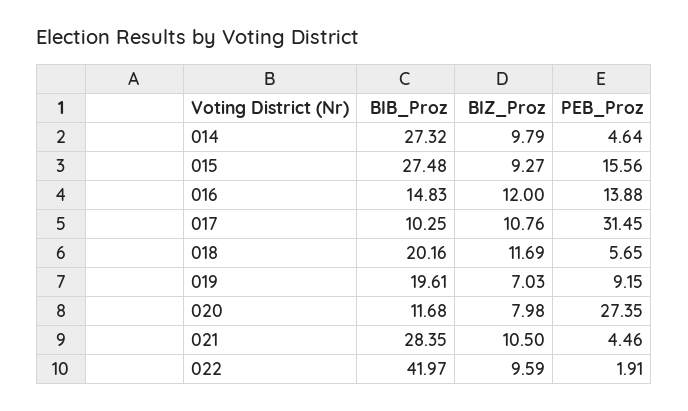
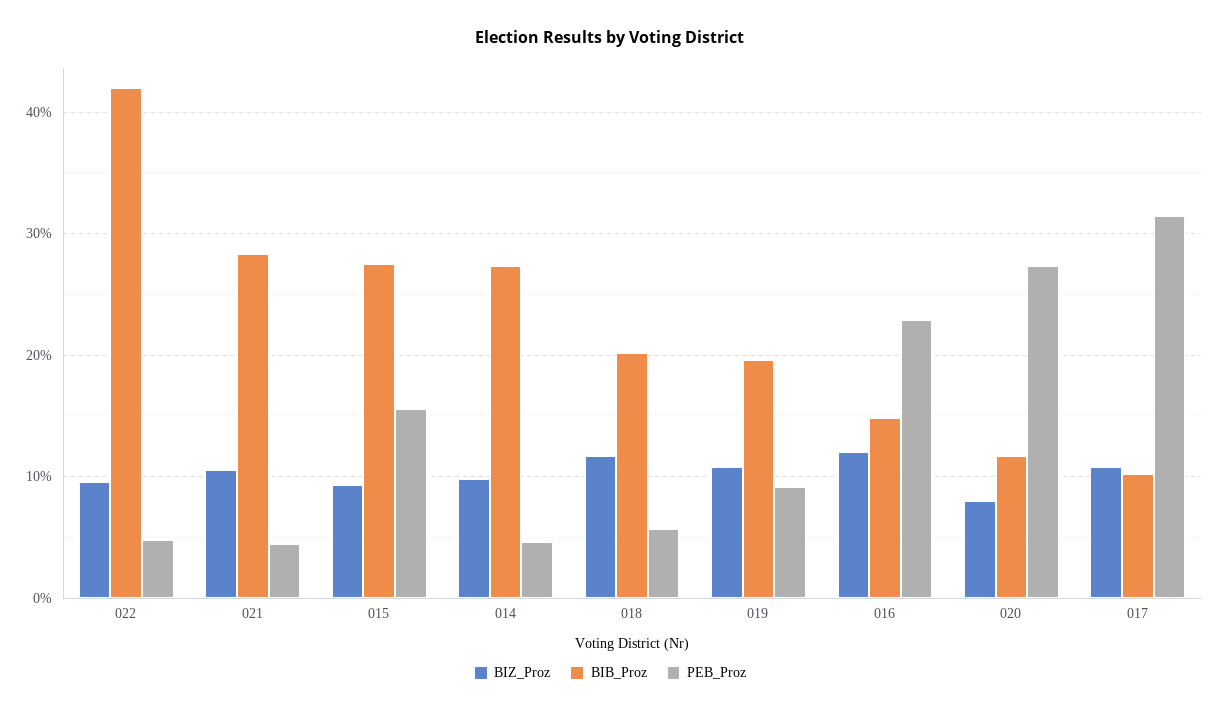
  {
    "BIB_Proz": {
      "014": 27.32,
      "015": 27.48,
      "016": 14.83,
      "017": 10.25,
      "018": 20.16,
      "019": 19.61,
      "020": 11.68,
      "021": 28.35,
      "022": 41.97
    },
    "BIZ_Proz": {
      "014": 9.79,
      "015": 9.27,
      "016": 12,
      "017": 10.76,
      "018": 11.69,
-     "019": 7.03,
+     "019": 11,
      "020": 7.98,
      "021": 10.5,
      "022": 9.59
    },
    "PEB_Proz": {
      "014": 4.64,
      "015": 15.56,
-     "016": 13.88,
+     "016": 23,
      "017": 31.45,
      "018": 5.65,
      "019": 9.15,
      "020": 27.35,
      "021": 4.46,
-     "022": 1.91
+     "022": 5
    }
  }

